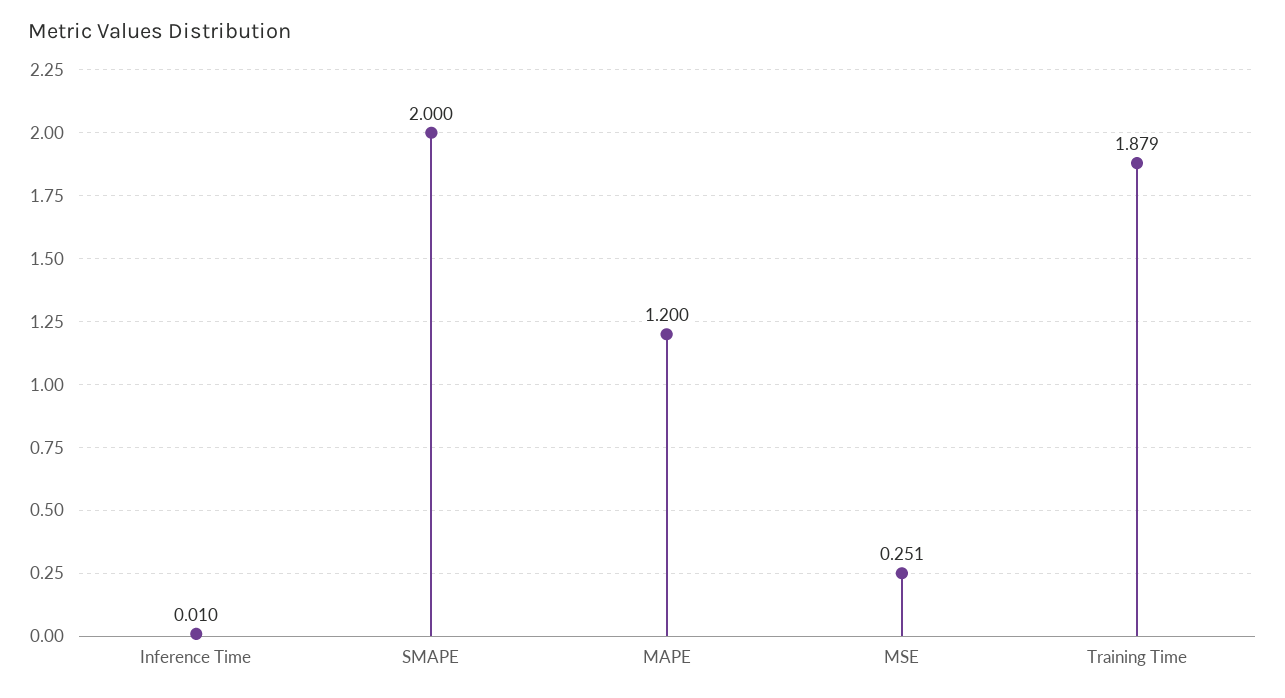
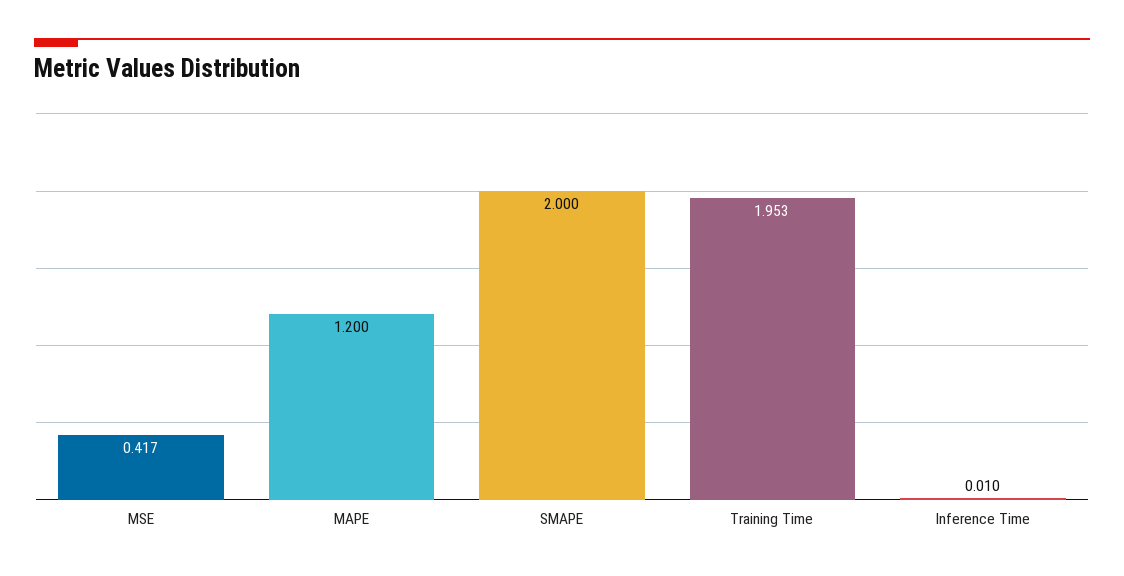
  {
    "Inference Time": 0.01,
    "SMAPE": 2,
    "MAPE": 1.2,
-   "MSE": 0.251,
+   "MSE": 0.417,
-   "Training Time": 1.879
+   "Training Time": 1.953
  }

